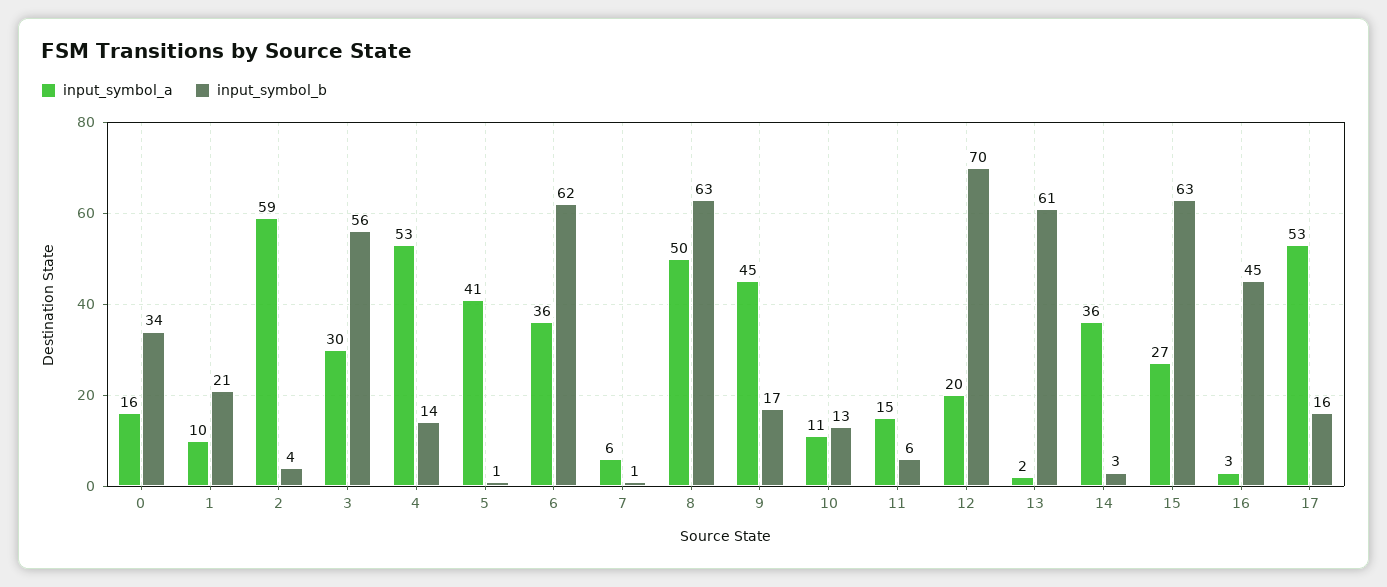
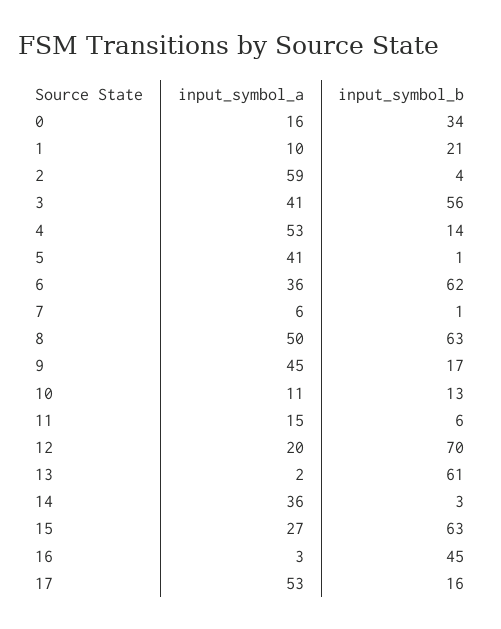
  {
    "input_symbol_a": {
      "0": 16,
      "1": 10,
      "2": 59,
-     "3": 30,
+     "3": 41,
      "4": 53,
      "5": 41,
      "6": 36,
      "7": 6,
      "8": 50,
      "9": 45,
      "10": 11,
      "11": 15,
      "12": 20,
      "13": 2,
      "14": 36,
      "15": 27,
      "16": 3,
      "17": 53
    },
    "input_symbol_b": {
      "0": 34,
      "1": 21,
      "2": 4,
      "3": 56,
      "4": 14,
      "5": 1,
      "6": 62,
      "7": 1,
      "8": 63,
      "9": 17,
      "10": 13,
      "11": 6,
      "12": 70,
      "13": 61,
      "14": 3,
      "15": 63,
      "16": 45,
      "17": 16
    }
  }

